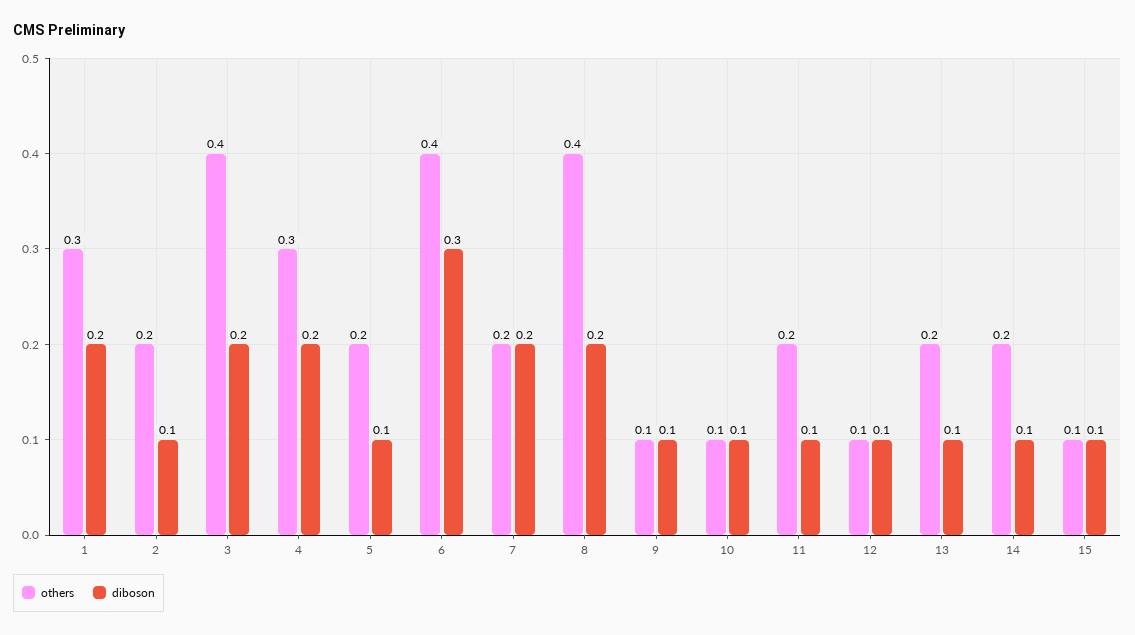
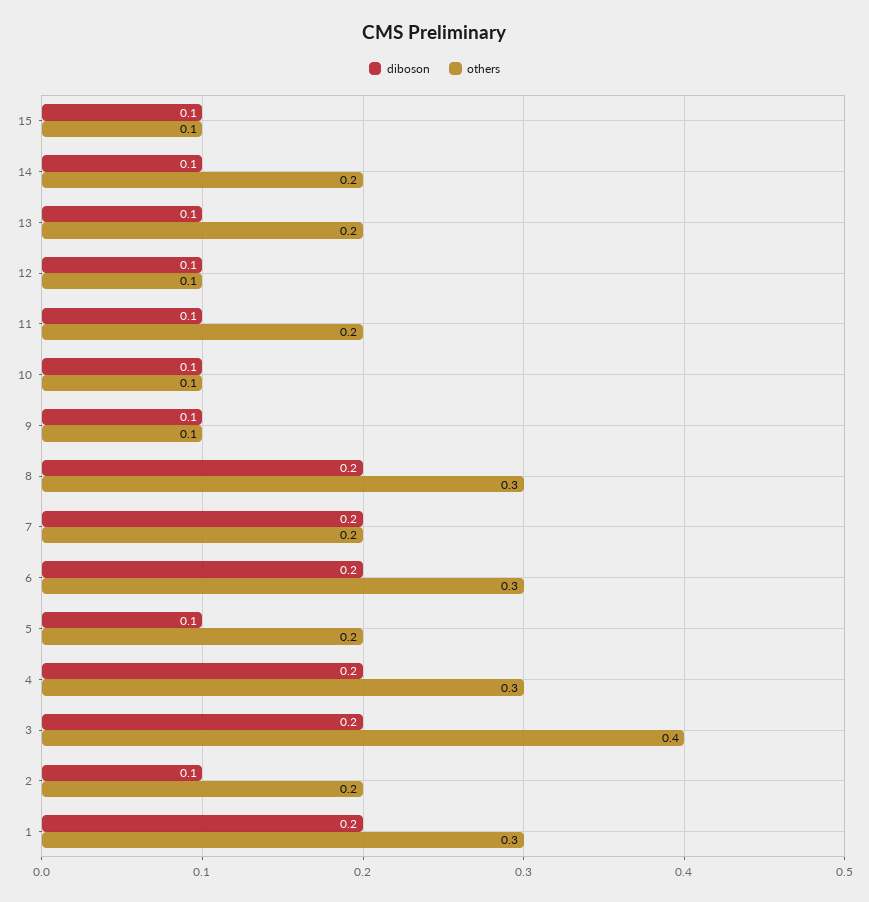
  {
    "others": {
      "1": 0.3,
      "2": 0.2,
      "3": 0.4,
      "4": 0.3,
      "5": 0.2,
-     "6": 0.4,
+     "6": 0.3,
      "7": 0.2,
-     "8": 0.4,
+     "8": 0.3,
      "9": 0.1,
      "10": 0.1,
      "11": 0.2,
      "12": 0.1,
      "13": 0.2,
      "14": 0.2,
      "15": 0.1
    },
    "diboson": {
      "1": 0.2,
      "2": 0.1,
      "3": 0.2,
      "4": 0.2,
      "5": 0.1,
-     "6": 0.3,
+     "6": 0.2,
      "7": 0.2,
      "8": 0.2,
      "9": 0.1,
      "10": 0.1,
      "11": 0.1,
      "12": 0.1,
      "13": 0.1,
      "14": 0.1,
      "15": 0.1
    }
  }

